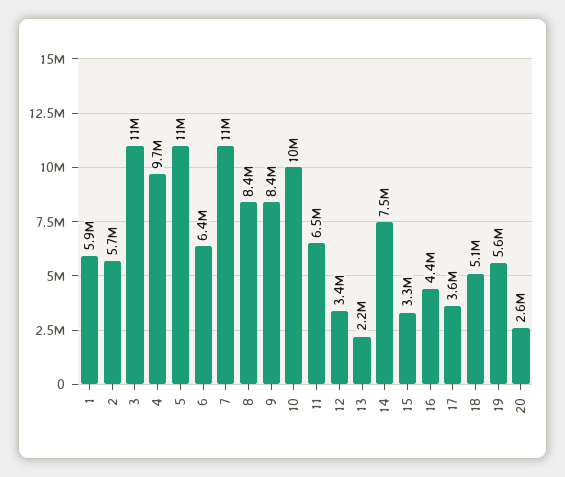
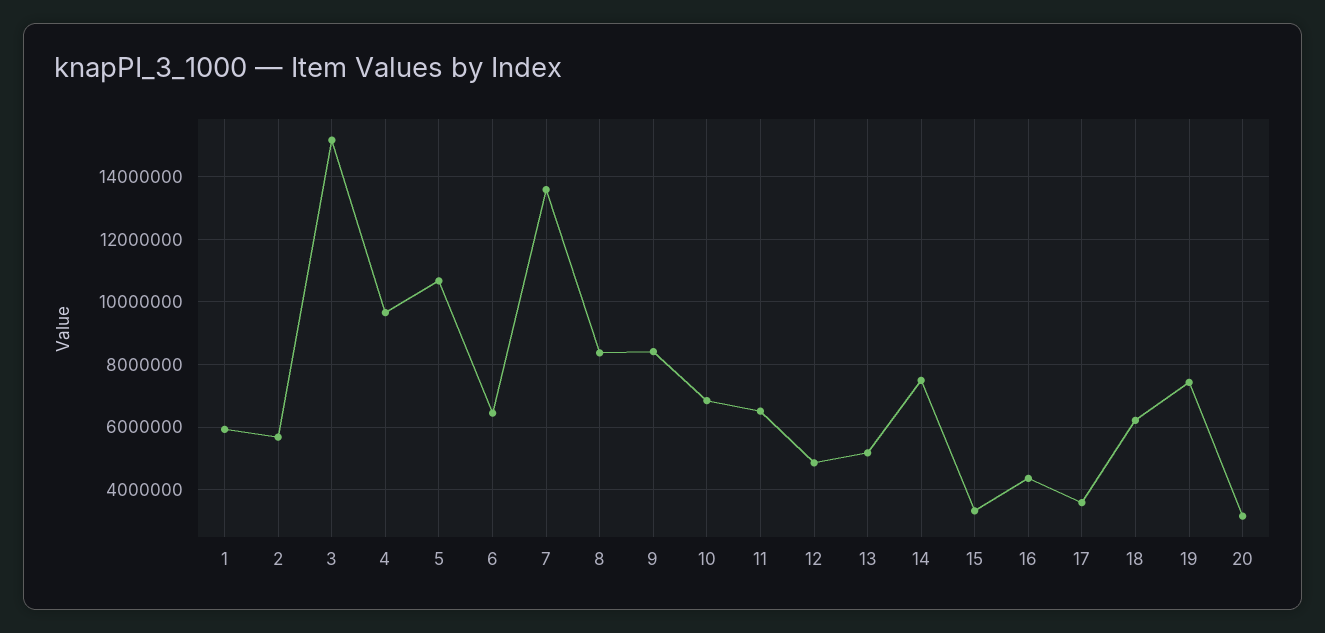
  {
    "1": 5900000,
    "2": 5700000,
-   "3": 11000000,
+   "3": 15200000,
    "4": 9700000,
    "5": 11000000,
    "6": 6400000,
-   "7": 11000000,
+   "7": 13600000,
    "8": 8400000,
    "9": 8400000,
-   "10": 10000000,
+   "10": 6800000,
    "11": 6500000,
-   "12": 3400000,
+   "12": 4800000,
-   "13": 2200000,
+   "13": 5200000,
    "14": 7500000,
    "15": 3300000,
    "16": 4400000,
    "17": 3600000,
-   "18": 5100000,
+   "18": 6200000,
-   "19": 5600000,
+   "19": 7400000,
-   "20": 2600000
+   "20": 3200000
  }

